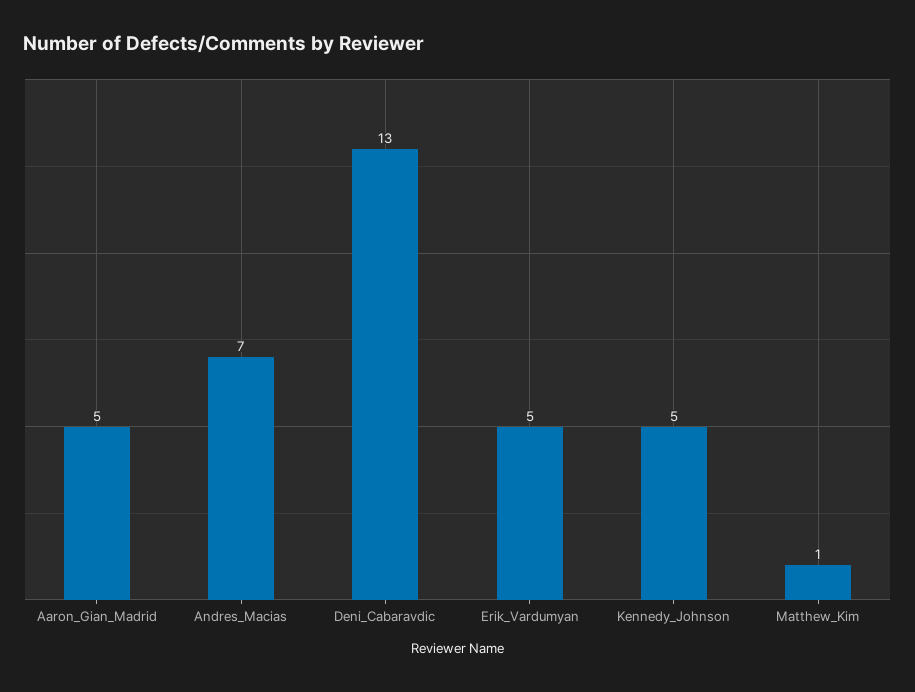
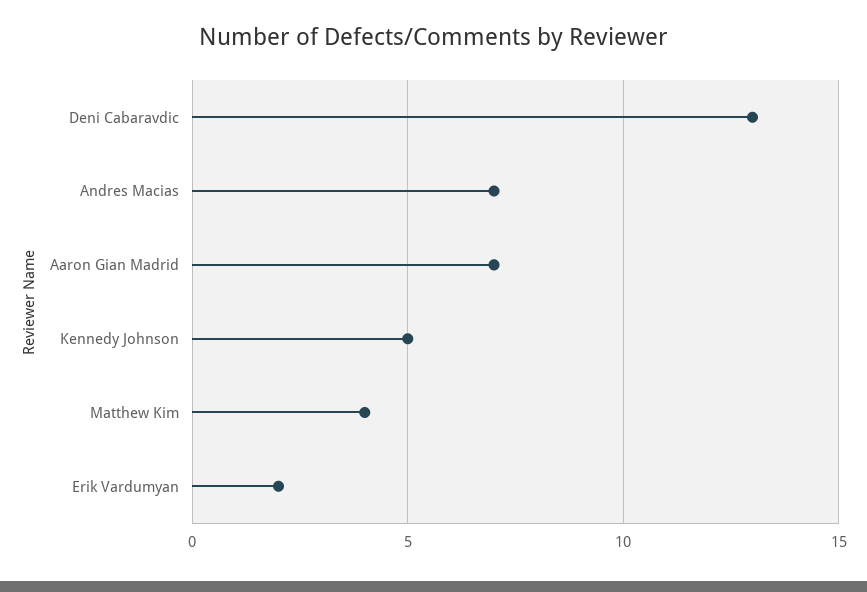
  {
-   "Aaron_Gian_Madrid": 5,
+   "Aaron_Gian_Madrid": 7,
    "Andres_Macias": 7,
    "Deni_Cabaravdic": 13,
-   "Erik_Vardumyan": 5,
+   "Erik_Vardumyan": 2,
    "Kennedy_Johnson": 5,
-   "Matthew_Kim": 1
+   "Matthew_Kim": 4
  }

